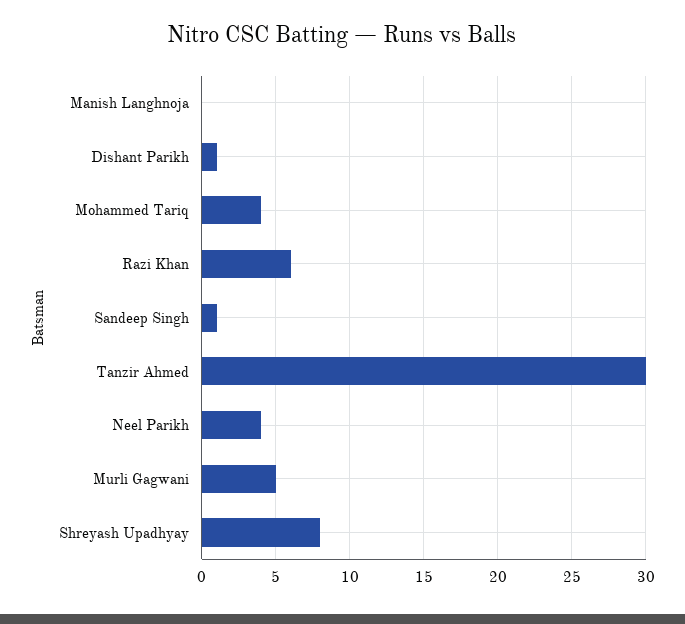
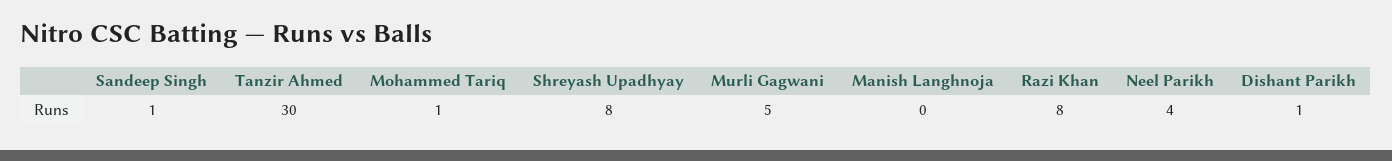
  {
    "Manish Langhnoja": 0,
    "Dishant Parikh": 1,
-   "Mohammed Tariq": 4,
+   "Mohammed Tariq": 1,
-   "Razi Khan": 6,
+   "Razi Khan": 8,
    "Sandeep Singh": 1,
    "Tanzir Ahmed": 30,
    "Neel Parikh": 4,
    "Murli Gagwani": 5,
    "Shreyash Upadhyay": 8
  }

